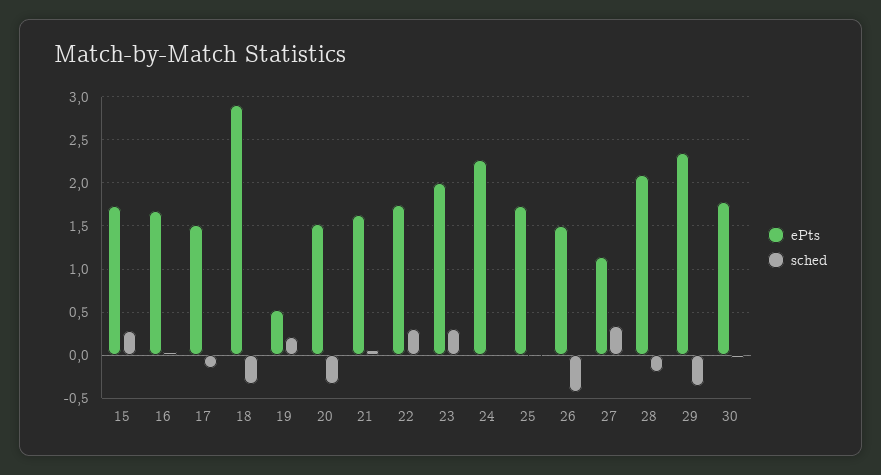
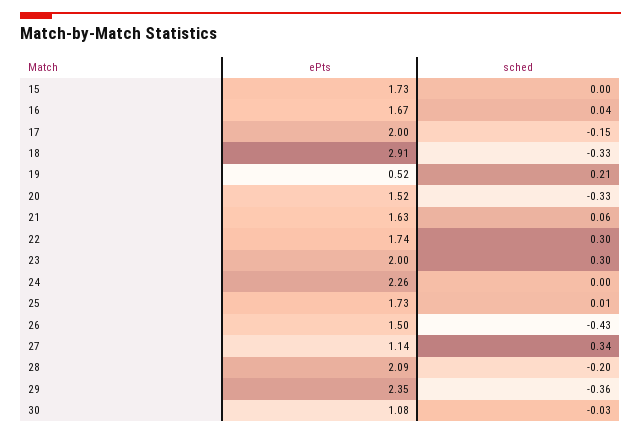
  {
    "ePts": {
      "15": 1.73,
      "16": 1.67,
-     "17": 1.5,
+     "17": 2,
      "18": 2.91,
      "19": 0.52,
      "20": 1.52,
      "21": 1.63,
      "22": 1.74,
      "23": 2,
      "24": 2.26,
      "25": 1.73,
      "26": 1.5,
      "27": 1.14,
      "28": 2.09,
      "29": 2.35,
-     "30": 1.8
+     "30": 1.08
    },
    "sched": {
-     "15": 0.3,
+     "15": 0,
      "16": 0.04,
      "17": -0.15,
      "18": -0.33,
      "19": 0.21,
      "20": -0.33,
      "21": 0.06,
      "22": 0.3,
      "23": 0.3,
      "24": 0,
      "25": 0.01,
      "26": -0.43,
      "27": 0.34,
      "28": -0.2,
      "29": -0.36,
      "30": -0.03
    }
  }

